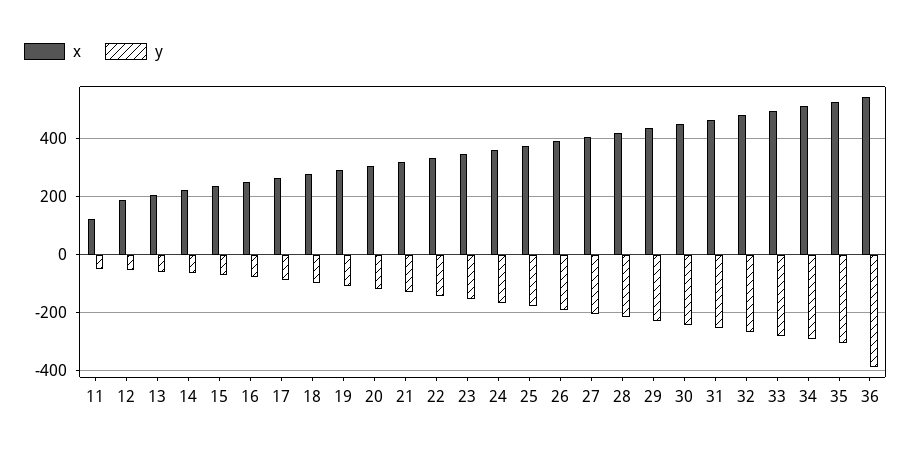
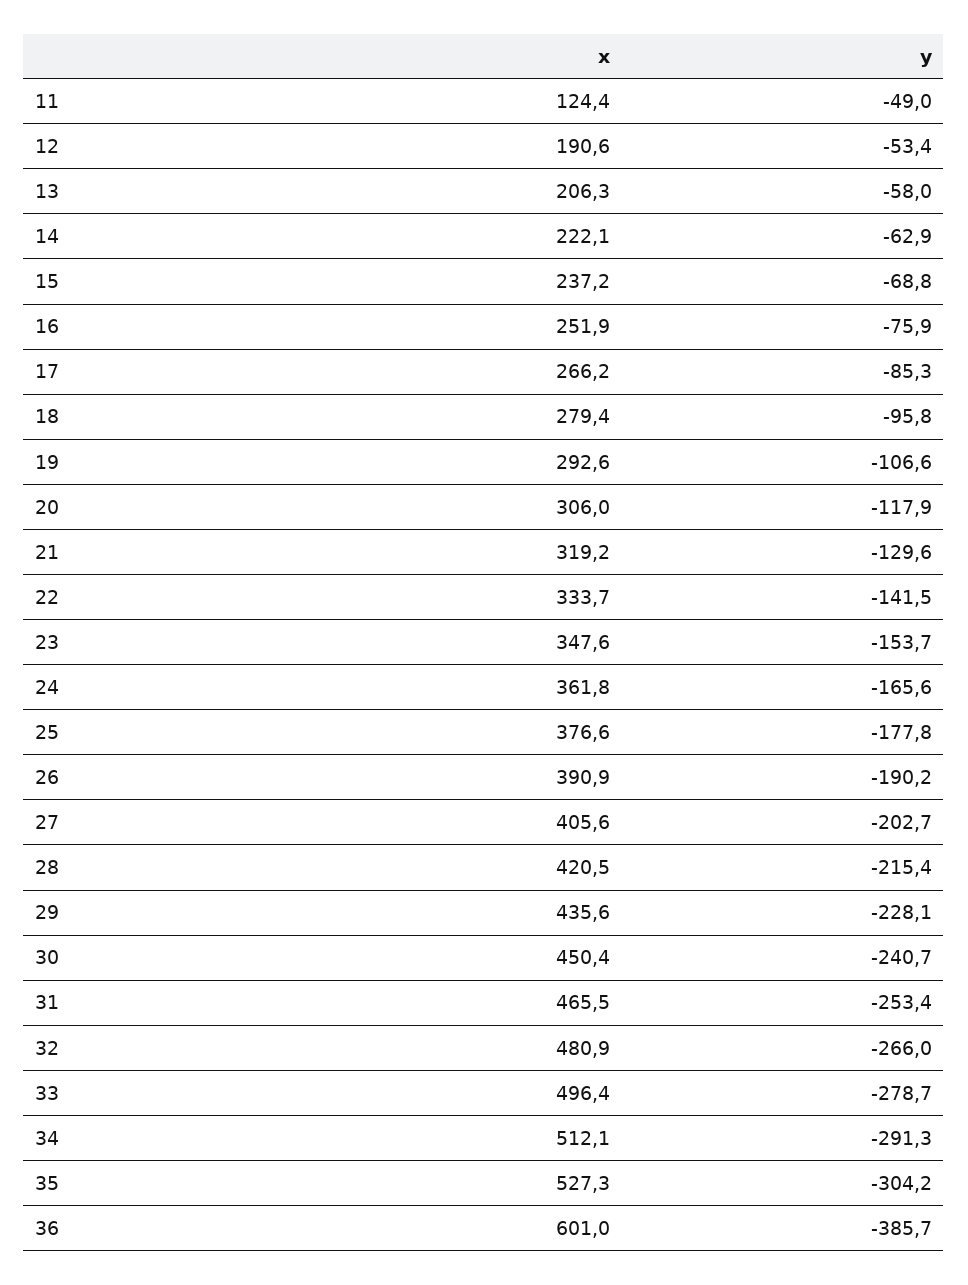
  {
    "x": {
      "11": 124.4,
      "12": 190.6,
      "13": 206.3,
      "14": 222.1,
      "15": 237.2,
      "16": 251.9,
      "17": 266.2,
      "18": 279.4,
      "19": 292.6,
      "20": 306,
      "21": 319.2,
      "22": 333.7,
      "23": 347.6,
      "24": 361.8,
      "25": 376.6,
      "26": 390.9,
      "27": 405.6,
      "28": 420.5,
      "29": 435.6,
      "30": 450.4,
      "31": 465.5,
      "32": 480.9,
      "33": 496.4,
      "34": 512.1,
      "35": 527.3,
-     "36": 550
+     "36": 601
    },
    "y": {
      "11": -49,
      "12": -53.4,
      "13": -58,
      "14": -62.9,
      "15": -68.8,
      "16": -75.9,
      "17": -85.3,
      "18": -95.8,
      "19": -106.6,
      "20": -117.9,
      "21": -129.6,
      "22": -141.5,
      "23": -153.7,
      "24": -165.6,
      "25": -177.8,
      "26": -190.2,
      "27": -202.7,
      "28": -215.4,
      "29": -228.1,
      "30": -240.7,
      "31": -253.4,
      "32": -266,
      "33": -278.7,
      "34": -291.3,
      "35": -304.2,
      "36": -385.7
    }
  }

